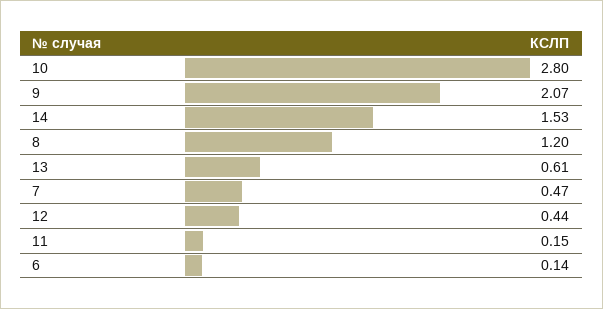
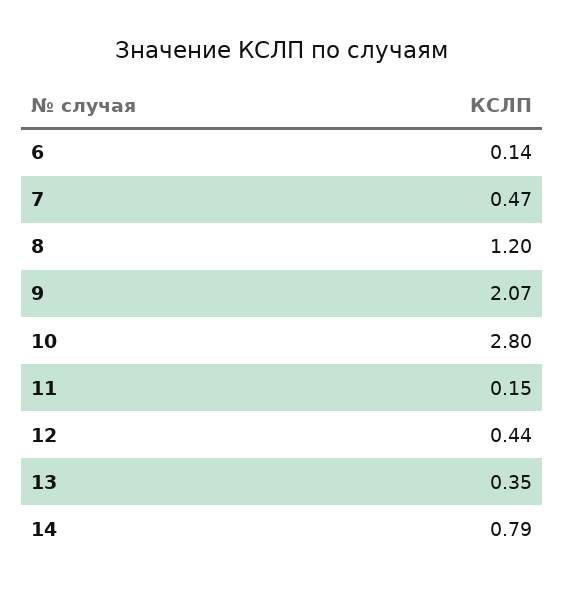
  {
    "10": 2.8,
    "9": 2.07,
-   "14": 1.53,
+   "14": 0.79,
    "8": 1.2,
-   "13": 0.61,
+   "13": 0.35,
    "7": 0.47,
    "12": 0.44,
    "11": 0.15,
    "6": 0.14
  }

